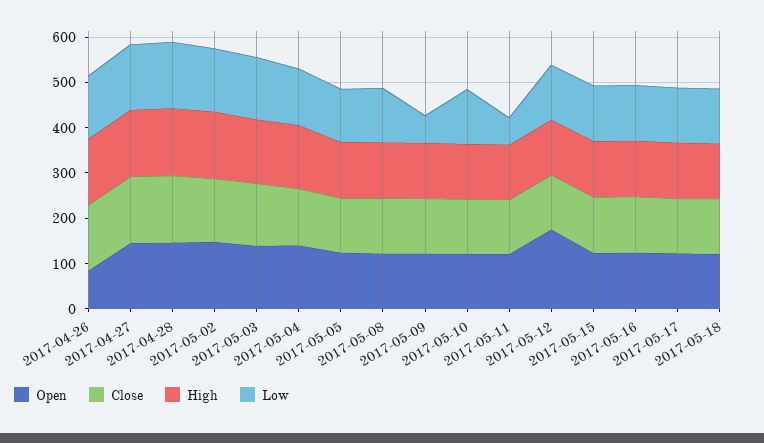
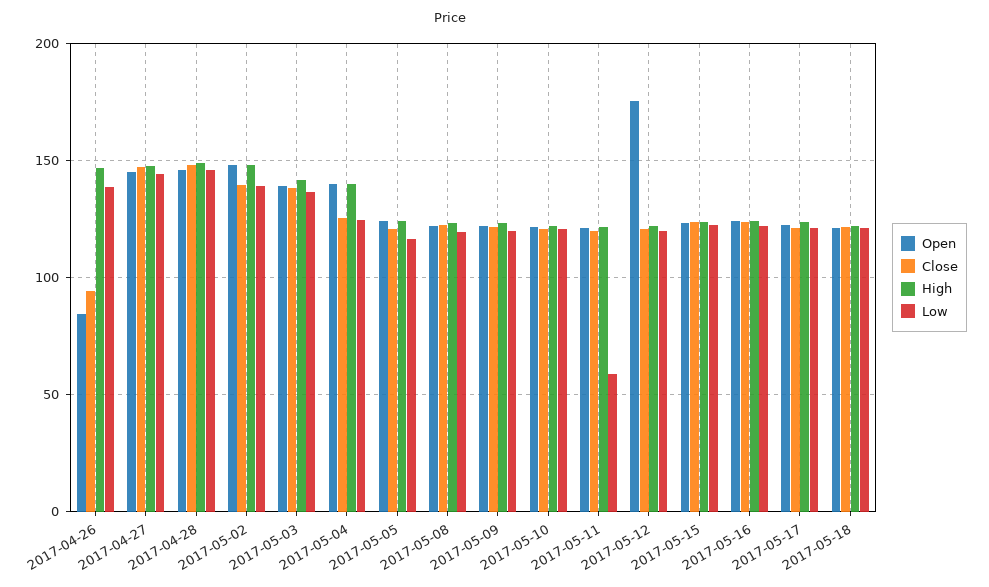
  {
    "Open": {
      "2017-04-26": 85,
      "2017-04-27": 145,
      "2017-04-28": 145,
      "2017-05-02": 150,
      "2017-05-03": 140,
      "2017-05-04": 140,
      "2017-05-05": 125,
      "2017-05-08": 120,
      "2017-05-09": 120,
      "2017-05-10": 120,
      "2017-05-11": 120,
      "2017-05-12": 175,
      "2017-05-15": 125,
      "2017-05-16": 125,
      "2017-05-17": 125,
      "2017-05-18": 120
    },
    "Close": {
-     "2017-04-26": 140,
+     "2017-04-26": 95,
      "2017-04-27": 145,
      "2017-04-28": 150,
      "2017-05-02": 140,
      "2017-05-03": 140,
      "2017-05-04": 125,
      "2017-05-05": 120,
      "2017-05-08": 125,
      "2017-05-09": 120,
      "2017-05-10": 120,
      "2017-05-11": 120,
      "2017-05-12": 120,
      "2017-05-15": 125,
      "2017-05-16": 125,
      "2017-05-17": 120,
      "2017-05-18": 120
    },
    "High": {
      "2017-04-26": 145,
      "2017-04-27": 150,
      "2017-04-28": 150,
      "2017-05-02": 150,
      "2017-05-03": 140,
      "2017-05-04": 140,
      "2017-05-05": 125,
      "2017-05-08": 125,
      "2017-05-09": 125,
      "2017-05-10": 120,
      "2017-05-11": 120,
      "2017-05-12": 120,
      "2017-05-15": 125,
      "2017-05-16": 125,
      "2017-05-17": 125,
      "2017-05-18": 120
    },
    "Low": {
      "2017-04-26": 140,
      "2017-04-27": 145,
      "2017-04-28": 145,
      "2017-05-02": 140,
      "2017-05-03": 135,
      "2017-05-04": 125,
      "2017-05-05": 115,
      "2017-05-08": 120,
-     "2017-05-09": 60,
+     "2017-05-09": 120,
      "2017-05-10": 120,
      "2017-05-11": 60,
      "2017-05-12": 120,
      "2017-05-15": 125,
      "2017-05-16": 120,
      "2017-05-17": 120,
      "2017-05-18": 120
    }
  }

